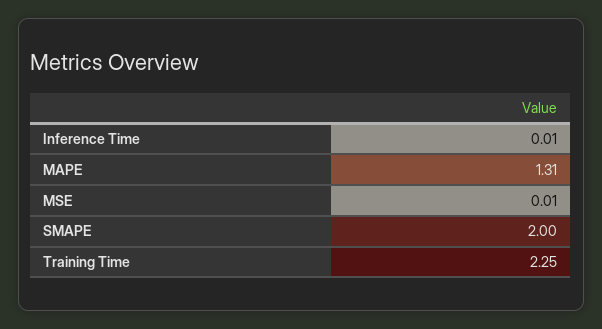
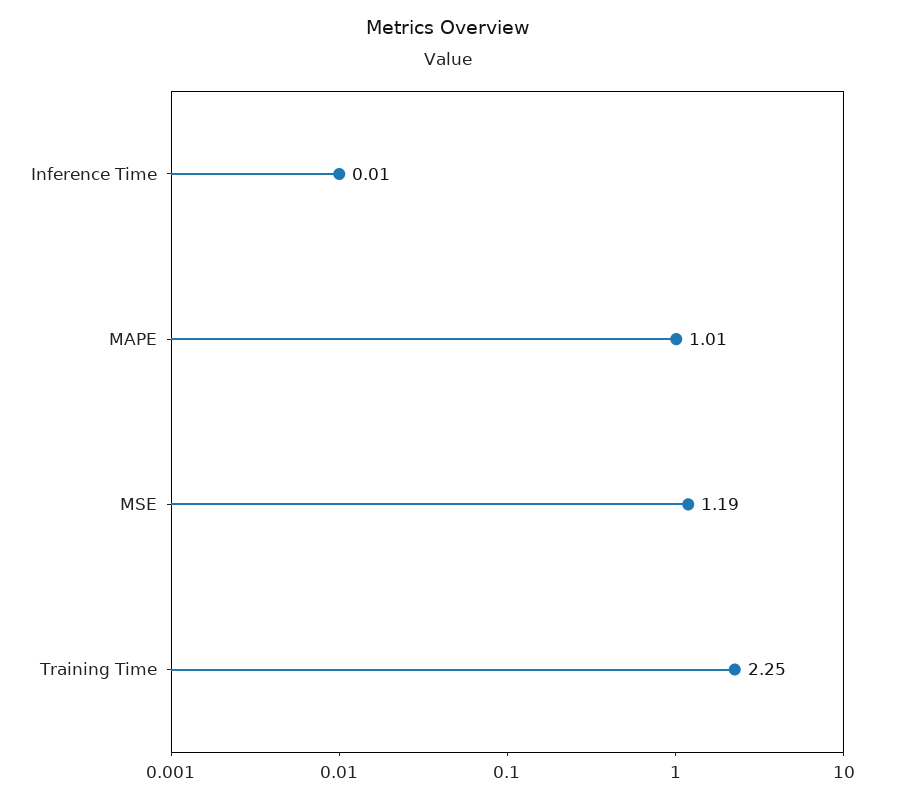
  {
    "Inference Time": 0.01,
-   "MAPE": 1.31,
+   "MAPE": 1.01,
-   "MSE": 0.01,
+   "MSE": 1.19,
-   "SMAPE": 2,
    "Training Time": 2.25
  }

